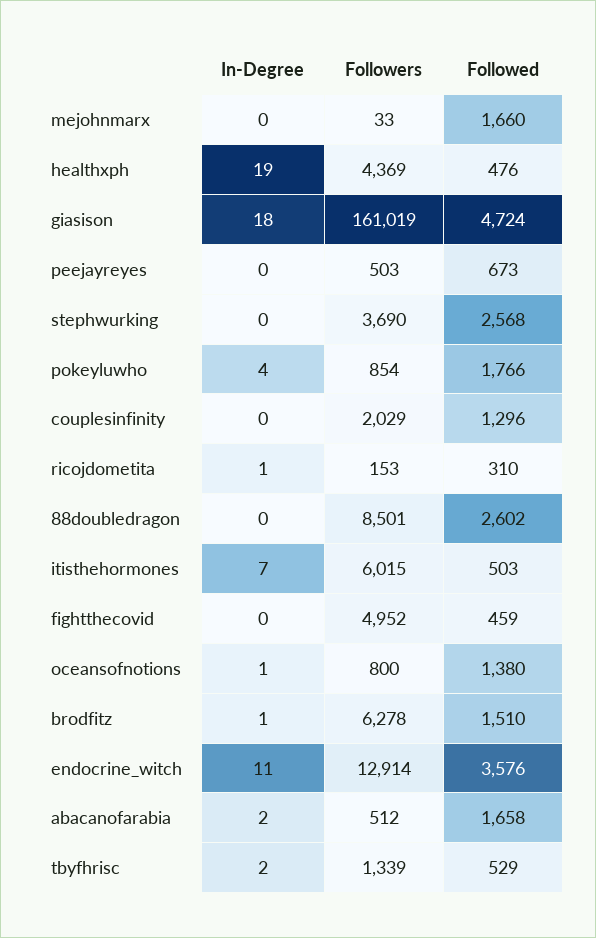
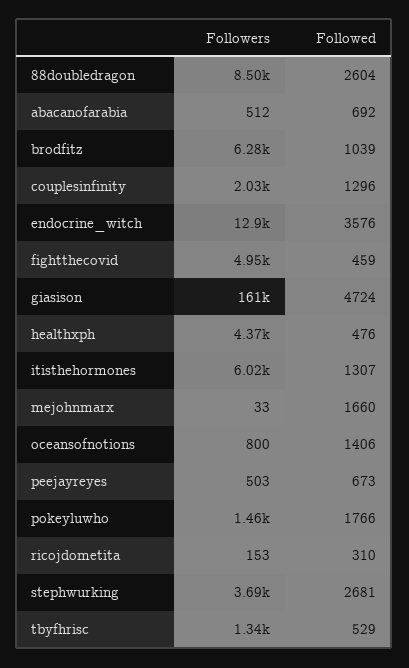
  {
-   "In-Degree": {
-     "mejohnmarx": 0,
-     "healthxph": 19,
-     "giasison": 18,
-     "peejayreyes": 0,
-     "stephwurking": 0,
-     "pokeyluwho": 4,
-     "couplesinfinity": 0,
-     "ricojdometita": 1,
-     "88doubledragon": 0,
-     "itisthehormones": 7,
-     "fightthecovid": 0,
-     "oceansofnotions": 1,
-     "brodfitz": 1,
-     "endocrine_witch": 11,
-     "abacanofarabia": 2,
-     "tbyfhrisc": 2
-   },
    "Followers": {
      "mejohnmarx": 33,
      "healthxph": 4369,
      "giasison": 161019,
      "peejayreyes": 503,
      "stephwurking": 3690,
-     "pokeyluwho": 854,
+     "pokeyluwho": 1460,
      "couplesinfinity": 2029,
      "ricojdometita": 153,
      "88doubledragon": 8501,
      "itisthehormones": 6015,
      "fightthecovid": 4952,
      "oceansofnotions": 800,
      "brodfitz": 6278,
      "endocrine_witch": 12914,
      "abacanofarabia": 512,
      "tbyfhrisc": 1339
    },
    "Followed": {
      "mejohnmarx": 1660,
      "healthxph": 476,
      "giasison": 4724,
      "peejayreyes": 673,
-     "stephwurking": 2568,
+     "stephwurking": 2681,
      "pokeyluwho": 1766,
      "couplesinfinity": 1296,
      "ricojdometita": 310,
-     "88doubledragon": 2602,
+     "88doubledragon": 2604,
-     "itisthehormones": 503,
+     "itisthehormones": 1307,
      "fightthecovid": 459,
-     "oceansofnotions": 1380,
+     "oceansofnotions": 1406,
-     "brodfitz": 1510,
+     "brodfitz": 1039,
      "endocrine_witch": 3576,
-     "abacanofarabia": 1658,
+     "abacanofarabia": 692,
      "tbyfhrisc": 529
    }
  }

